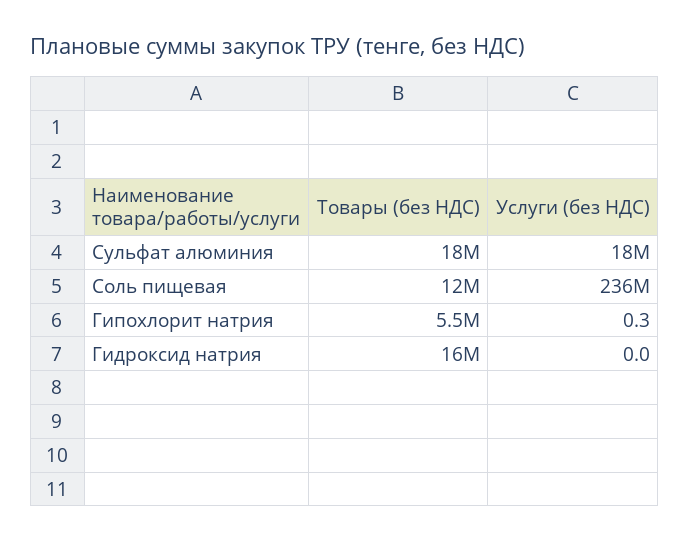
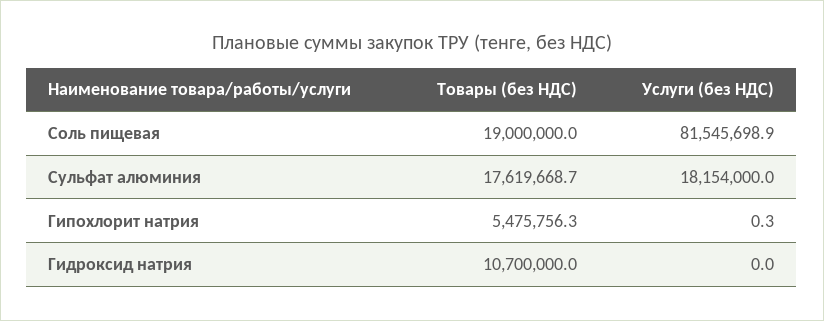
  {
    "Товары (без НДС)": {
      "Сульфат алюминия": 17619668.7,
-     "Соль пищевая": 12000000,
+     "Соль пищевая": 19000000,
      "Гипохлорит натрия": 5475756.3,
-     "Гидроксид натрия": 16000000
+     "Гидроксид натрия": 10700000
    },
    "Услуги (без НДС)": {
      "Сульфат алюминия": 18154000,
-     "Соль пищевая": 236000000,
+     "Соль пищевая": 81545698.9,
      "Гипохлорит натрия": 0.3,
      "Гидроксид натрия": 0
    }
  }

